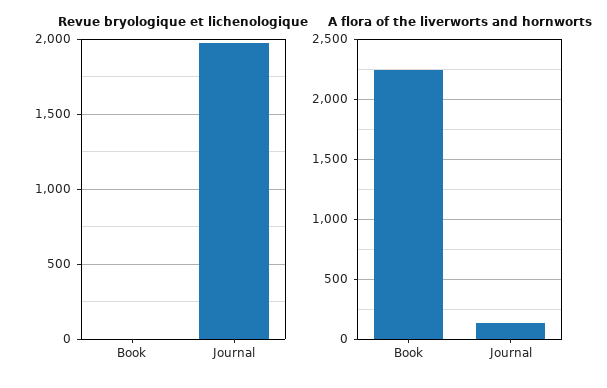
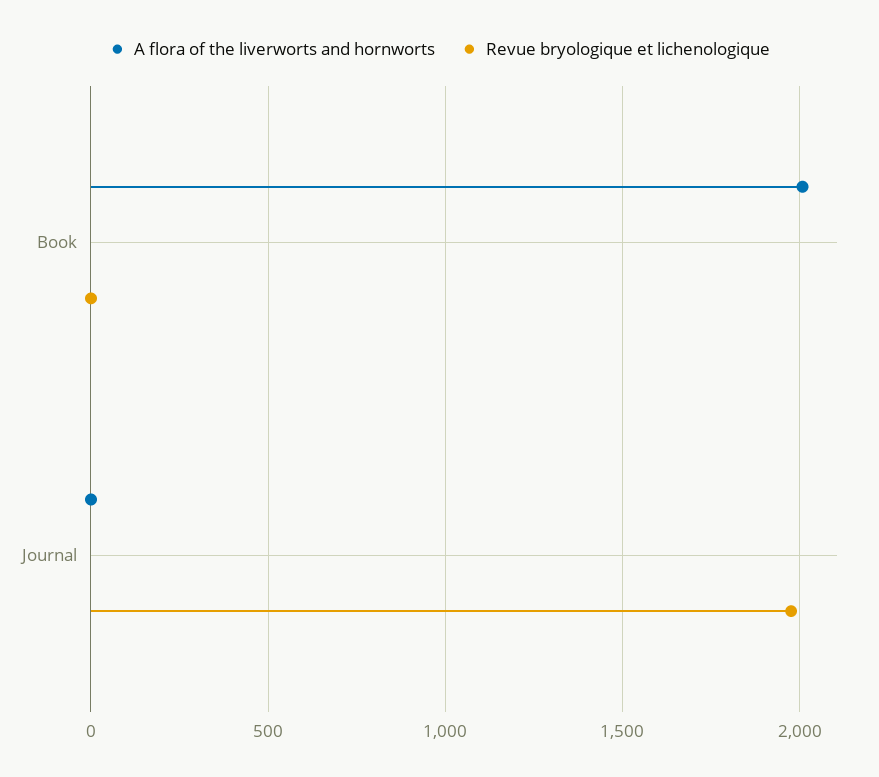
  {
    "Revue bryologique et lichenologique": {
      "Book": 0,
      "Journal": 2000
    },
    "A flora of the liverworts and hornworts": {
-     "Book": 2250,
+     "Book": 2000,
-     "Journal": 150
+     "Journal": 0
    }
  }

